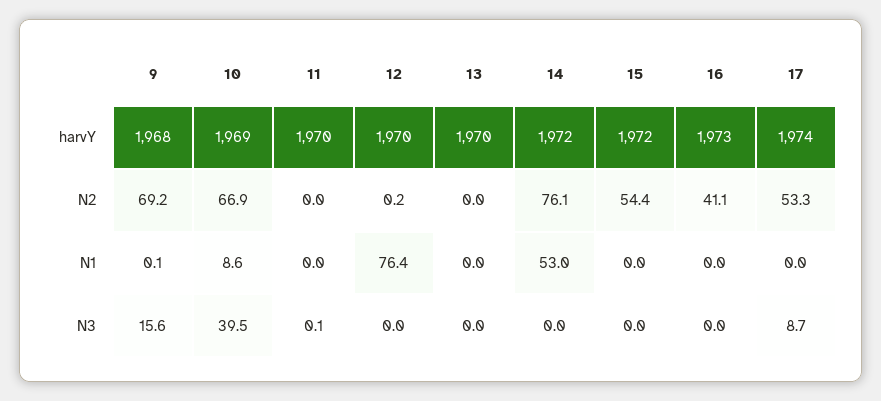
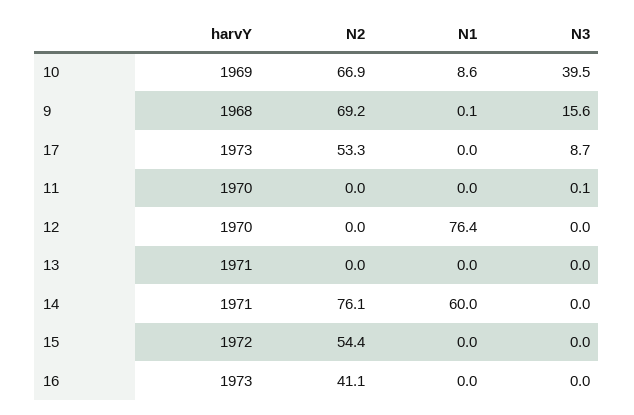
  {
    "9": {
      "harvY": 1968,
      "N2": 69.2,
      "N1": 0.1,
      "N3": 15.6
    },
    "10": {
      "harvY": 1969,
      "N2": 66.9,
      "N1": 8.6,
      "N3": 39.5
    },
    "11": {
      "harvY": 1970,
      "N2": 0,
      "N1": 0,
      "N3": 0.1
    },
    "12": {
      "harvY": 1970,
-     "N2": 0.2,
+     "N2": 0,
      "N1": 76.4,
      "N3": 0
    },
    "13": {
-     "harvY": 1970,
+     "harvY": 1971,
      "N2": 0,
      "N1": 0,
      "N3": 0
    },
    "14": {
-     "harvY": 1972,
+     "harvY": 1971,
      "N2": 76.1,
-     "N1": 53,
+     "N1": 60,
      "N3": 0
    },
    "15": {
      "harvY": 1972,
      "N2": 54.4,
      "N1": 0,
      "N3": 0
    },
    "16": {
      "harvY": 1973,
      "N2": 41.1,
      "N1": 0,
      "N3": 0
    },
    "17": {
-     "harvY": 1974,
+     "harvY": 1973,
      "N2": 53.3,
      "N1": 0,
      "N3": 8.7
    }
  }

